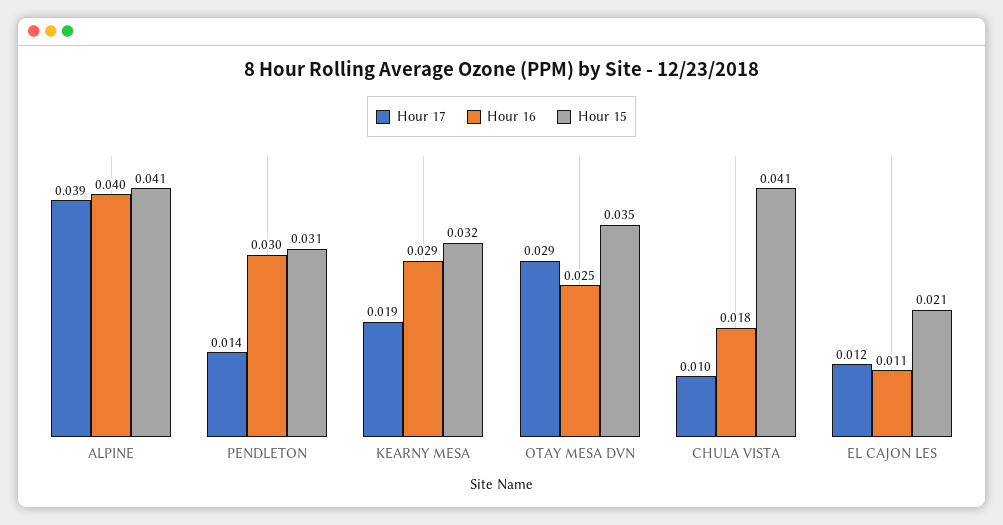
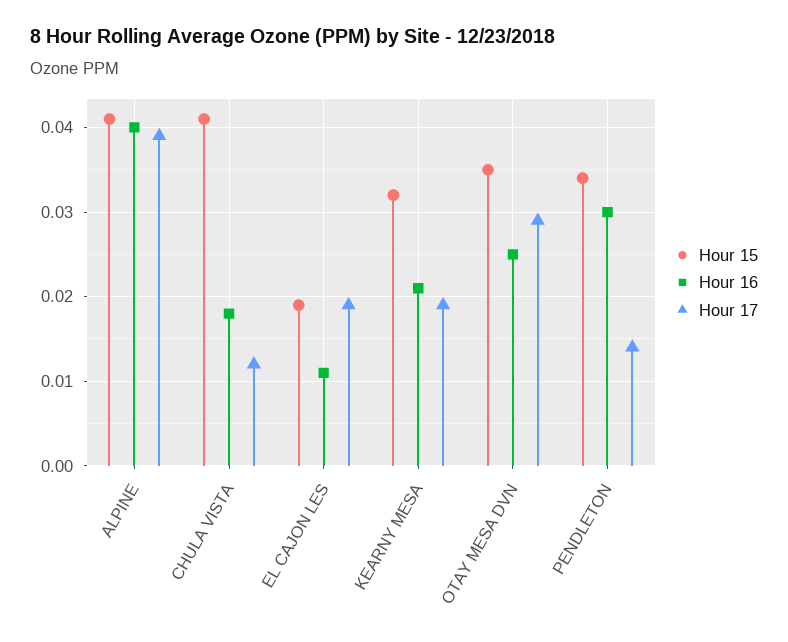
  {
    "Hour 17": {
      "ALPINE": 0.039,
      "PENDLETON": 0.014,
      "KEARNY MESA": 0.019,
      "OTAY MESA DVN": 0.029,
-     "CHULA VISTA": 0.01,
+     "CHULA VISTA": 0.012,
-     "EL CAJON LES": 0.012
+     "EL CAJON LES": 0.019
    },
    "Hour 16": {
      "ALPINE": 0.04,
      "PENDLETON": 0.03,
-     "KEARNY MESA": 0.029,
+     "KEARNY MESA": 0.021,
      "OTAY MESA DVN": 0.025,
      "CHULA VISTA": 0.018,
      "EL CAJON LES": 0.011
    },
    "Hour 15": {
      "ALPINE": 0.041,
-     "PENDLETON": 0.031,
+     "PENDLETON": 0.034,
      "KEARNY MESA": 0.032,
      "OTAY MESA DVN": 0.035,
      "CHULA VISTA": 0.041,
-     "EL CAJON LES": 0.021
+     "EL CAJON LES": 0.019
    }
  }

